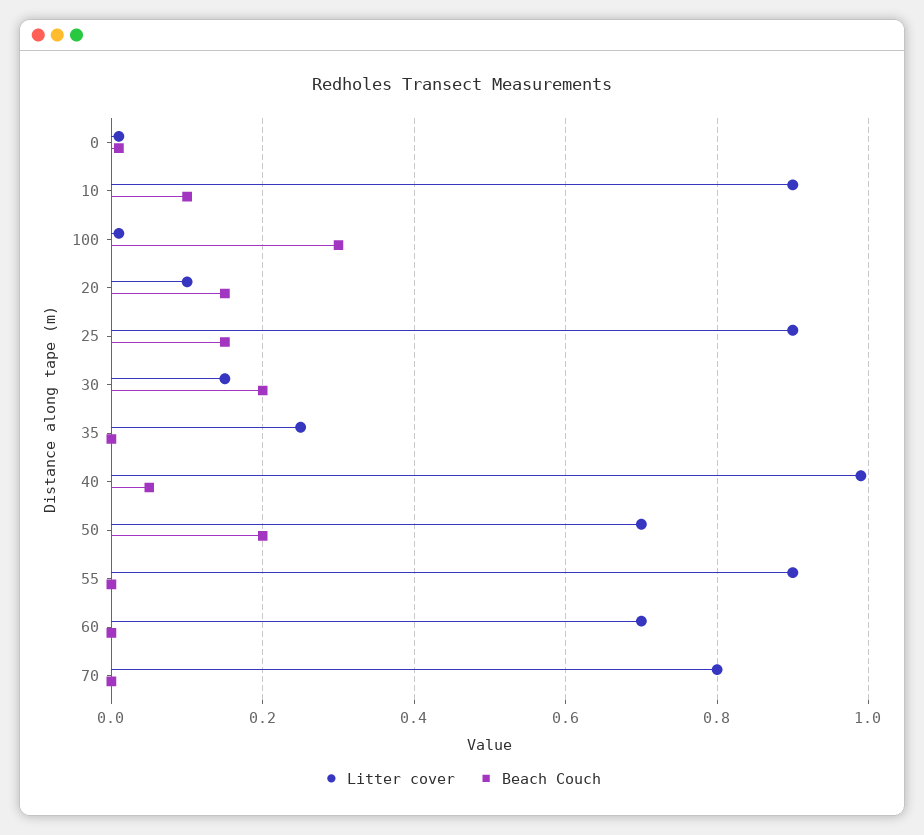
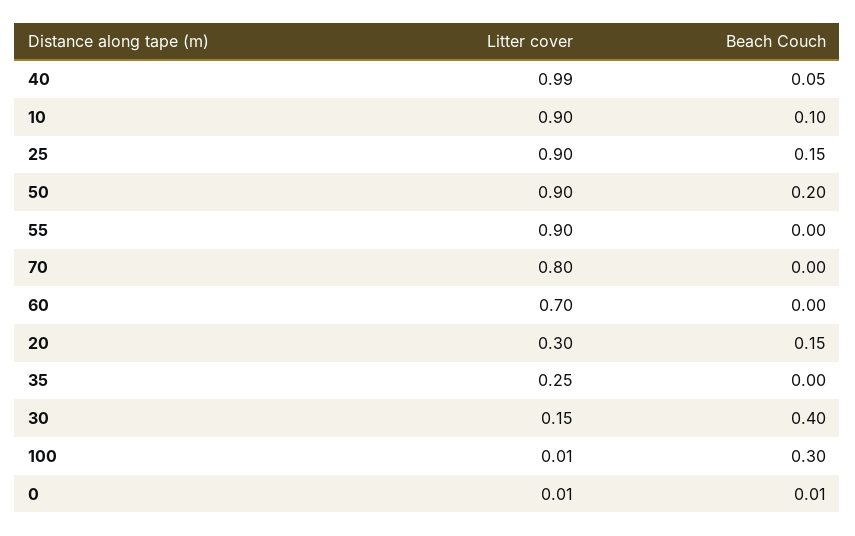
  {
    "Litter cover": {
      "0": 0.01,
      "10": 0.9,
      "100": 0.01,
-     "20": 0.1,
+     "20": 0.3,
      "25": 0.9,
      "30": 0.15,
      "35": 0.25,
      "40": 0.99,
-     "50": 0.7,
+     "50": 0.9,
      "55": 0.9,
      "60": 0.7,
      "70": 0.8
    },
    "Beach Couch": {
      "0": 0.01,
      "10": 0.1,
      "100": 0.3,
      "20": 0.15,
      "25": 0.15,
-     "30": 0.2,
+     "30": 0.4,
      "35": 0,
      "40": 0.05,
      "50": 0.2,
      "55": 0,
      "60": 0,
      "70": 0
    }
  }

